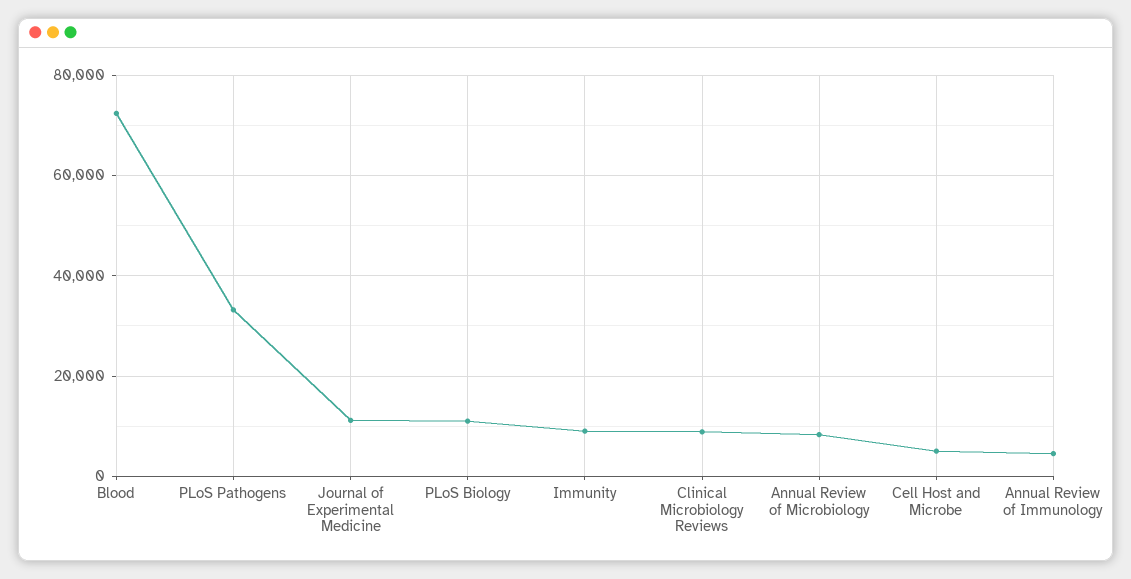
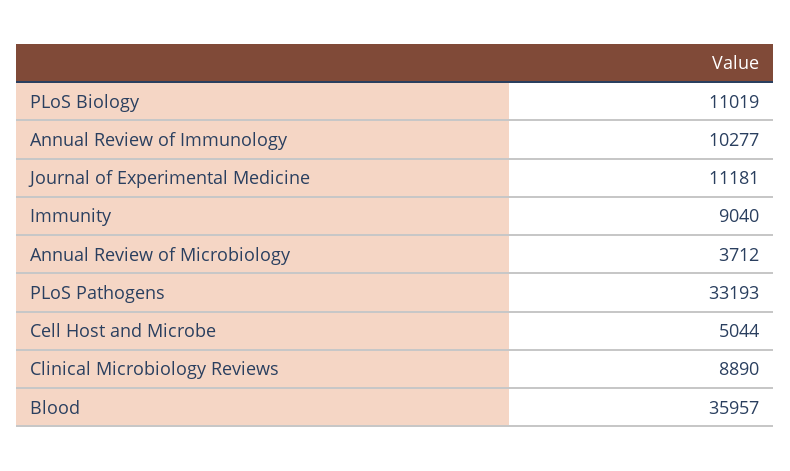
  {
-   "Blood": 72000,
+   "Blood": 35957,
    "PLoS Pathogens": 33193,
    "Journal of Experimental Medicine": 11181,
    "PLoS Biology": 11019,
    "Immunity": 9040,
    "Clinical Microbiology Reviews": 8890,
-   "Annual Review of Microbiology": 8000,
+   "Annual Review of Microbiology": 3712,
    "Cell Host and Microbe": 5044,
-   "Annual Review of Immunology": 4000
+   "Annual Review of Immunology": 10277
  }

